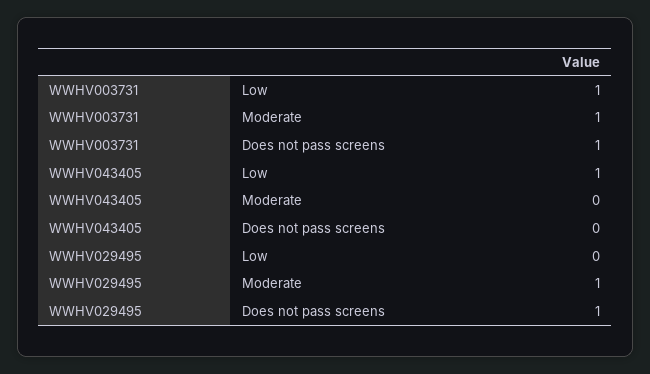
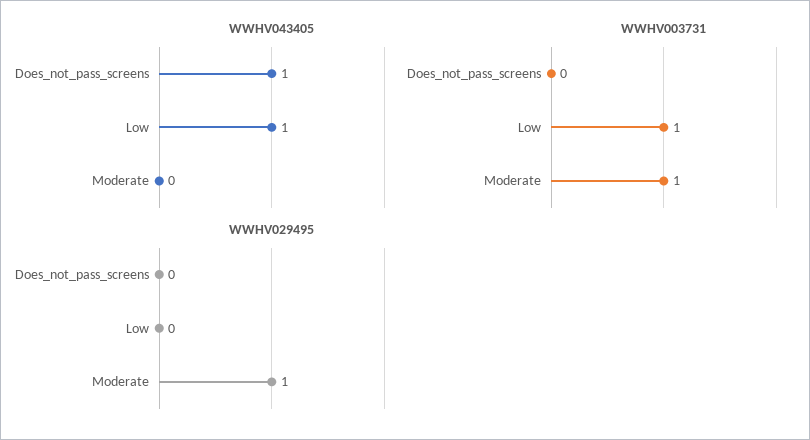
  {
    "WWHV003731": {
      "Low": 1,
      "Moderate": 1,
-     "Does not pass screens": 1
+     "Does not pass screens": 0
    },
    "WWHV043405": {
      "Low": 1,
      "Moderate": 0,
-     "Does not pass screens": 0
+     "Does not pass screens": 1
    },
    "WWHV029495": {
      "Low": 0,
      "Moderate": 1,
-     "Does not pass screens": 1
+     "Does not pass screens": 0
    }
  }

